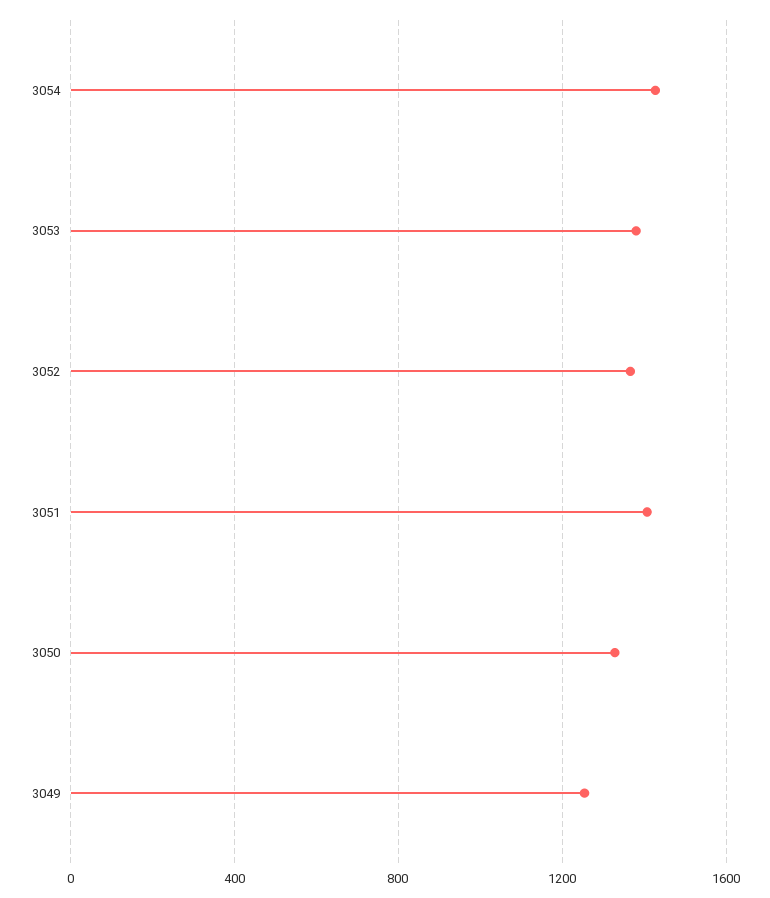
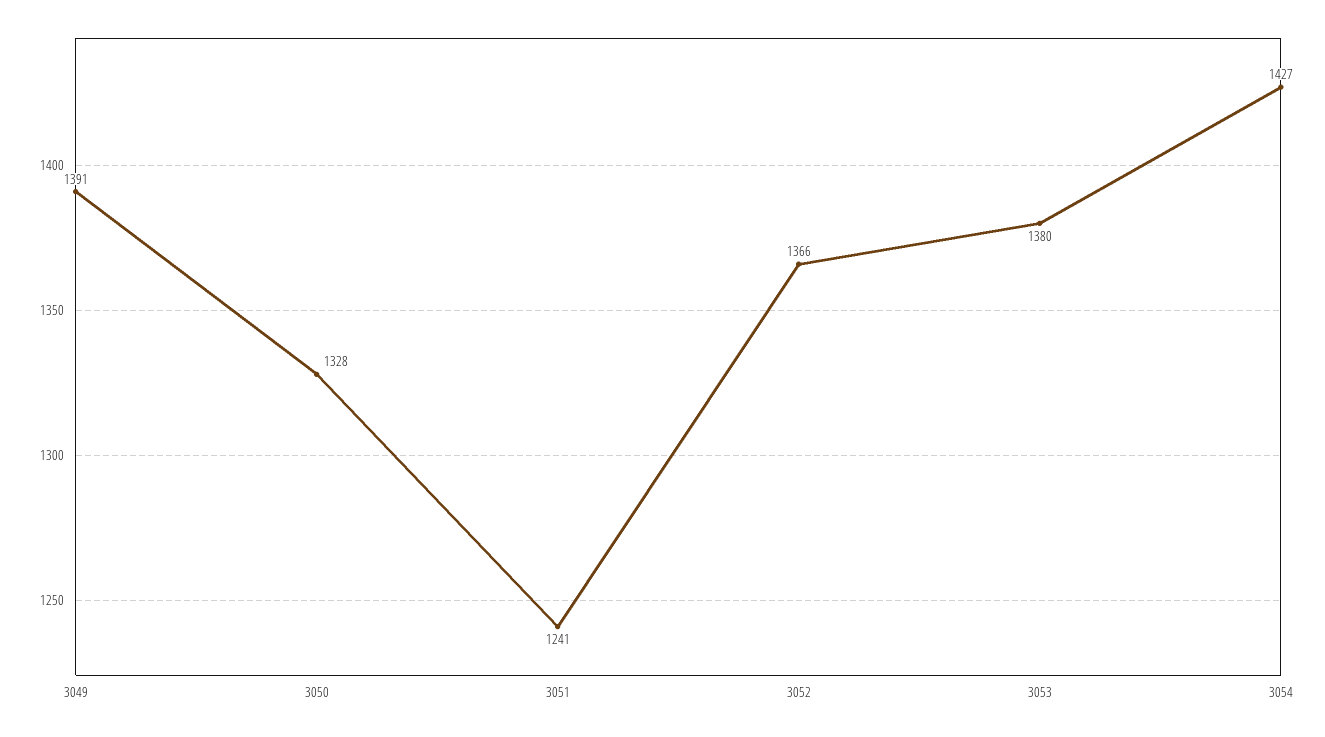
  {
    "3054": 1427,
    "3053": 1380,
    "3052": 1366,
-   "3051": 1400,
+   "3051": 1241,
    "3050": 1328,
-   "3049": 1250
+   "3049": 1391
  }

